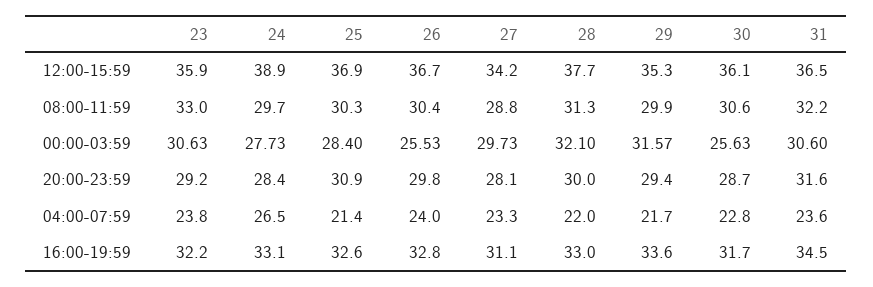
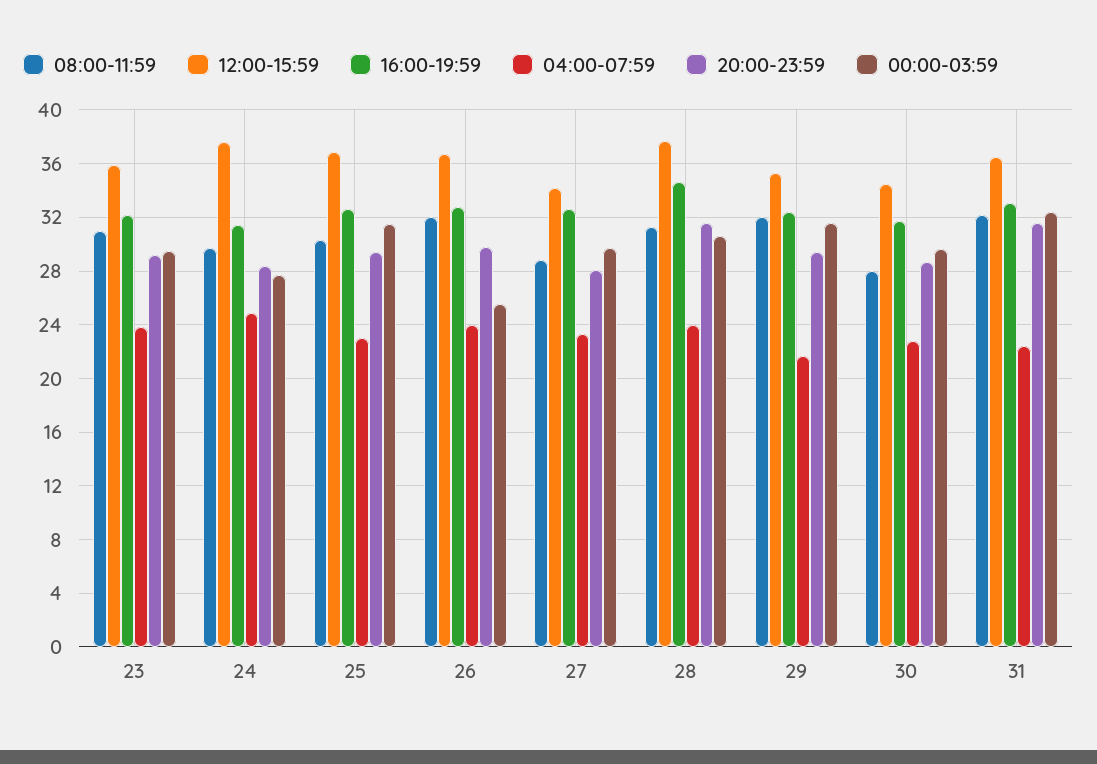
  {
    "12:00-15:59": {
      "23": 35.9,
-     "24": 38.9,
+     "24": 37.5,
      "25": 36.9,
      "26": 36.7,
      "27": 34.2,
      "28": 37.7,
      "29": 35.3,
-     "30": 36.1,
+     "30": 34.5,
      "31": 36.5
    },
    "08:00-11:59": {
-     "23": 33,
+     "23": 31,
      "24": 29.7,
      "25": 30.3,
-     "26": 30.4,
+     "26": 32,
      "27": 28.8,
      "28": 31.3,
-     "29": 29.9,
+     "29": 32,
-     "30": 30.6,
+     "30": 28,
      "31": 32.2
    },
    "00:00-03:59": {
-     "23": 30.63,
+     "23": 29.5,
      "24": 27.73,
-     "25": 28.4,
+     "25": 31.5,
      "26": 25.53,
      "27": 29.73,
-     "28": 32.1,
+     "28": 30.5,
      "29": 31.57,
-     "30": 25.63,
+     "30": 29.5,
-     "31": 30.6
+     "31": 32.5
    },
    "20:00-23:59": {
      "23": 29.2,
      "24": 28.4,
-     "25": 30.9,
+     "25": 29.5,
      "26": 29.8,
      "27": 28.1,
-     "28": 30,
+     "28": 31.5,
      "29": 29.4,
      "30": 28.7,
      "31": 31.6
    },
    "04:00-07:59": {
      "23": 23.8,
-     "24": 26.5,
+     "24": 25,
-     "25": 21.4,
+     "25": 23,
      "26": 24,
      "27": 23.3,
-     "28": 22,
+     "28": 24,
      "29": 21.7,
      "30": 22.8,
-     "31": 23.6
+     "31": 22.5
    },
    "16:00-19:59": {
      "23": 32.2,
-     "24": 33.1,
+     "24": 31.5,
      "25": 32.6,
      "26": 32.8,
-     "27": 31.1,
+     "27": 32.5,
-     "28": 33,
+     "28": 34.5,
-     "29": 33.6,
+     "29": 32.5,
      "30": 31.7,
-     "31": 34.5
+     "31": 33
    }
  }

